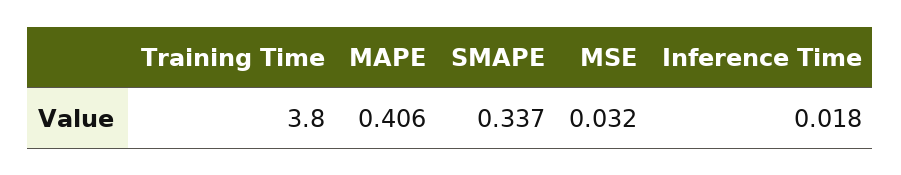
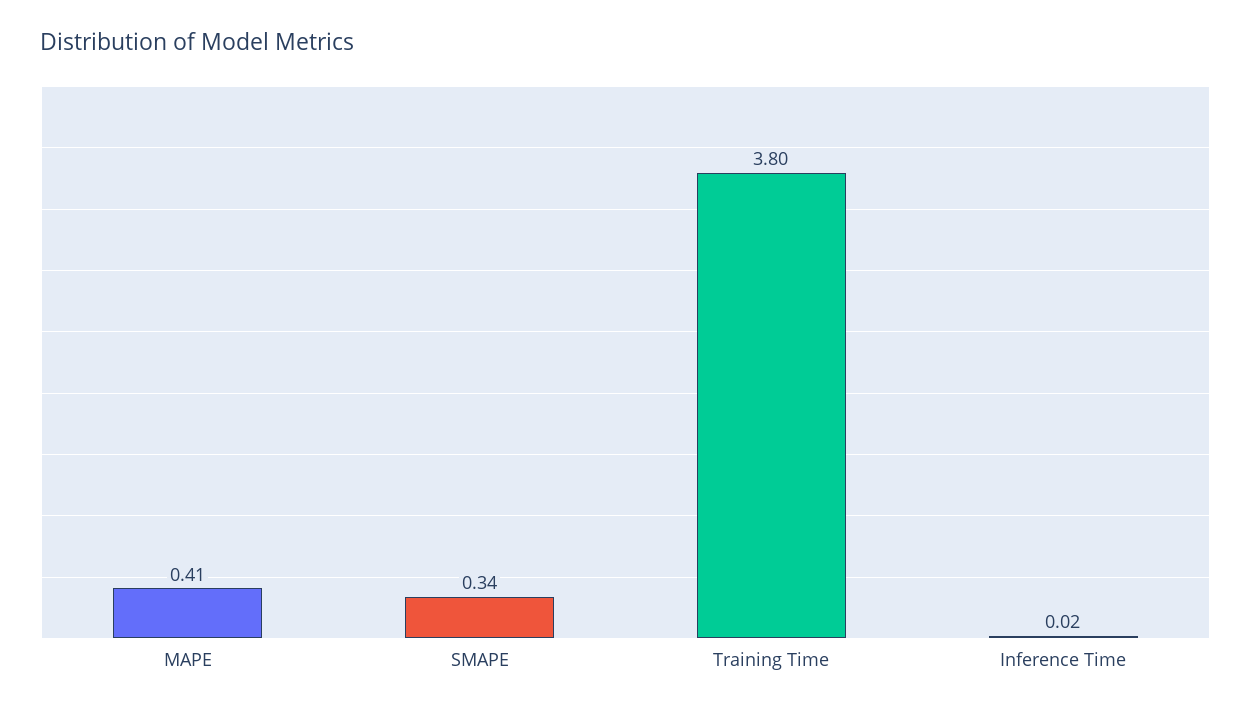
  {
    "Training Time": 3.8,
    "MAPE": 0.406,
    "SMAPE": 0.337,
-   "MSE": 0.032,
    "Inference Time": 0.018
  }

